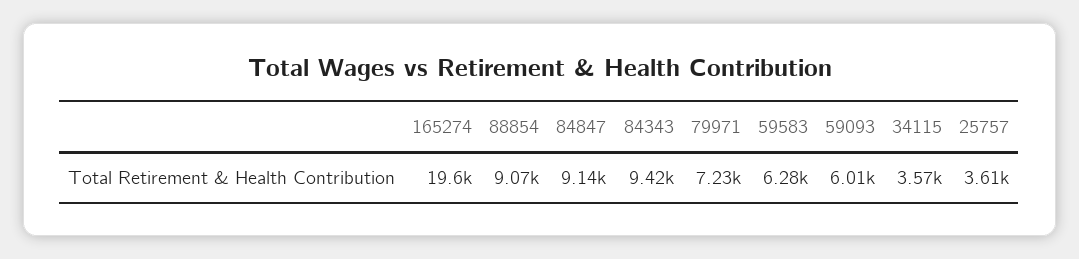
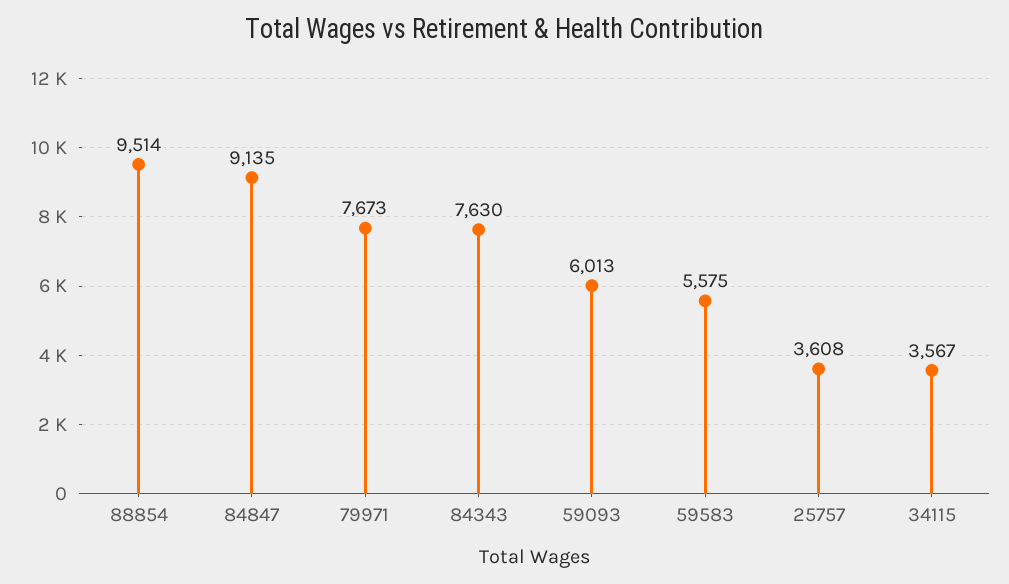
  {
-   "165274": 19600,
-   "88854": 9070,
+   "88854": 9514,
    "84847": 9135,
-   "84343": 9420,
+   "84343": 7630,
-   "79971": 7230,
+   "79971": 7673,
-   "59583": 6280,
+   "59583": 5575,
    "59093": 6013,
    "34115": 3567,
    "25757": 3608
  }

